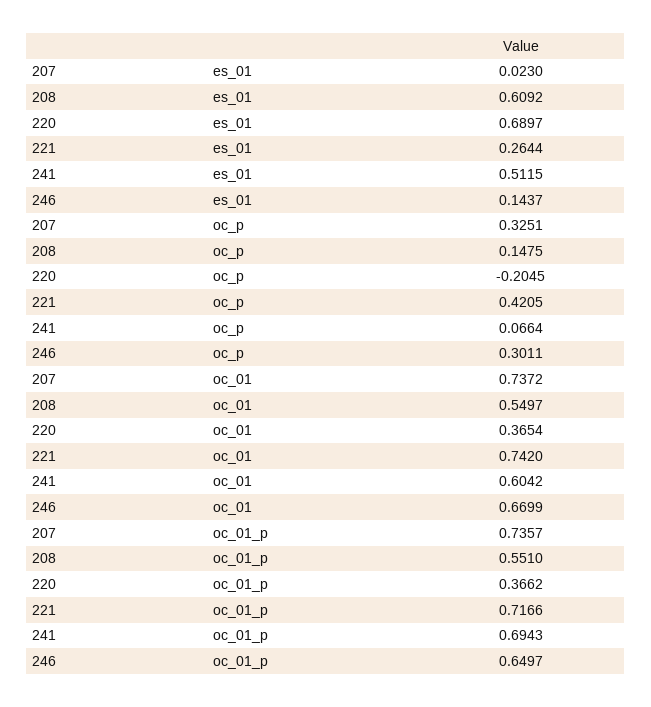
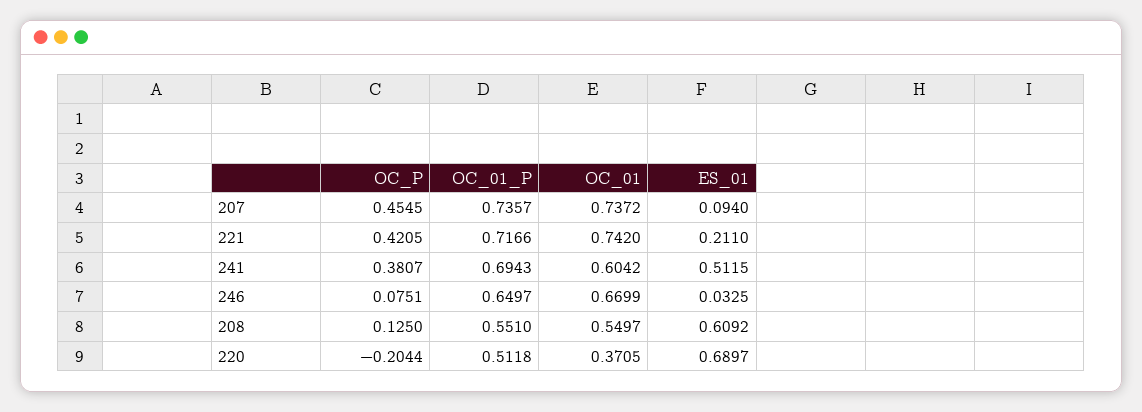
  {
    "207": {
-     "es_01": 0.023,
+     "es_01": 0.094,
-     "oc_p": 0.3251,
+     "oc_p": 0.4545,
      "oc_01": 0.7372,
      "oc_01_p": 0.7357
    },
    "208": {
      "es_01": 0.6092,
-     "oc_p": 0.1475,
+     "oc_p": 0.125,
      "oc_01": 0.5497,
      "oc_01_p": 0.551
    },
    "220": {
      "es_01": 0.6897,
-     "oc_p": -0.2045,
+     "oc_p": -0.2044,
-     "oc_01": 0.3654,
+     "oc_01": 0.3705,
-     "oc_01_p": 0.3662
+     "oc_01_p": 0.5118
    },
    "221": {
-     "es_01": 0.2644,
+     "es_01": 0.211,
      "oc_p": 0.4205,
      "oc_01": 0.742,
      "oc_01_p": 0.7166
    },
    "241": {
      "es_01": 0.5115,
-     "oc_p": 0.0664,
+     "oc_p": 0.3807,
      "oc_01": 0.6042,
      "oc_01_p": 0.6943
    },
    "246": {
-     "es_01": 0.1437,
+     "es_01": 0.0325,
-     "oc_p": 0.3011,
+     "oc_p": 0.0751,
      "oc_01": 0.6699,
      "oc_01_p": 0.6497
    }
  }

